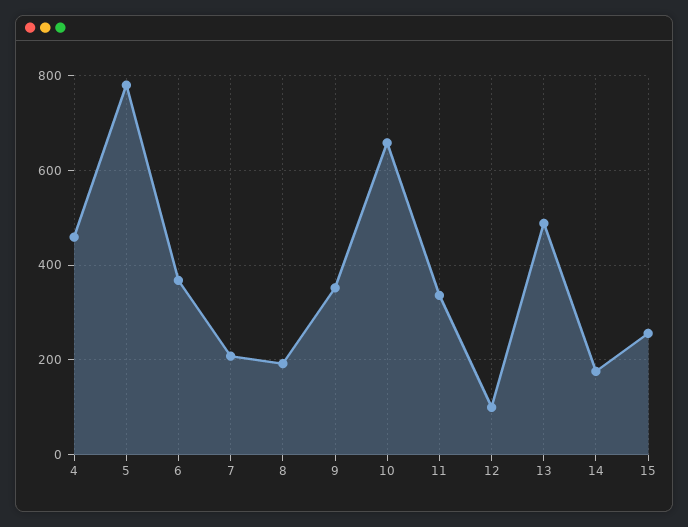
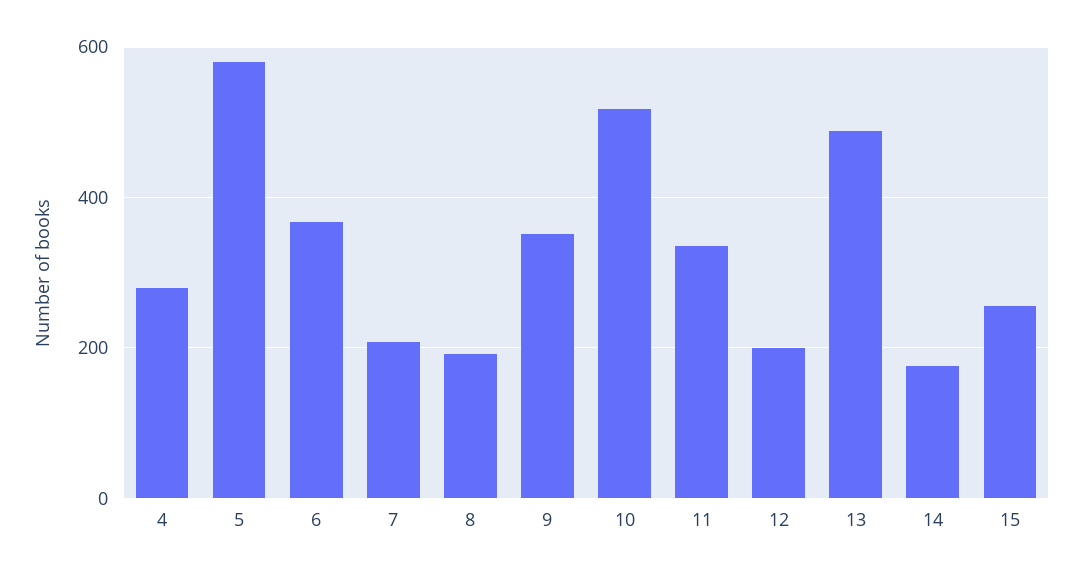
  {
-   "4": 460,
+   "4": 280,
-   "5": 780,
+   "5": 580,
    "6": 360,
    "7": 200,
    "8": 200,
    "9": 360,
-   "10": 660,
+   "10": 520,
    "11": 340,
-   "12": 100,
+   "12": 200,
    "13": 480,
    "14": 180,
    "15": 260
  }

